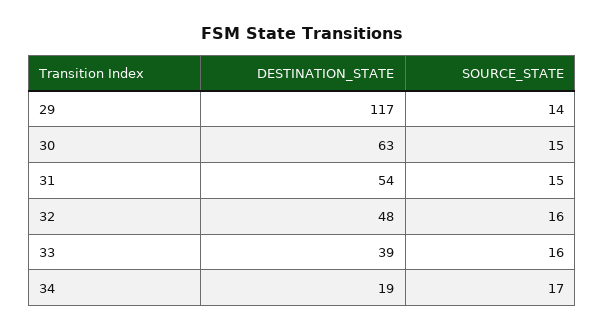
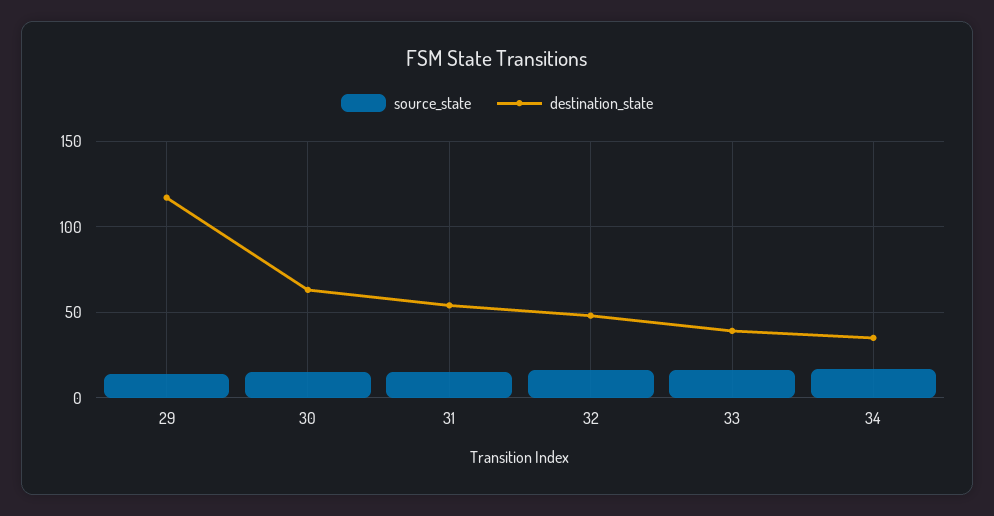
  {
    "DESTINATION_STATE": {
      "29": 117,
      "30": 63,
      "31": 54,
      "32": 48,
      "33": 39,
-     "34": 19
+     "34": 35
    },
    "SOURCE_STATE": {
      "29": 14,
      "30": 15,
      "31": 15,
      "32": 16,
      "33": 16,
      "34": 17
    }
  }

